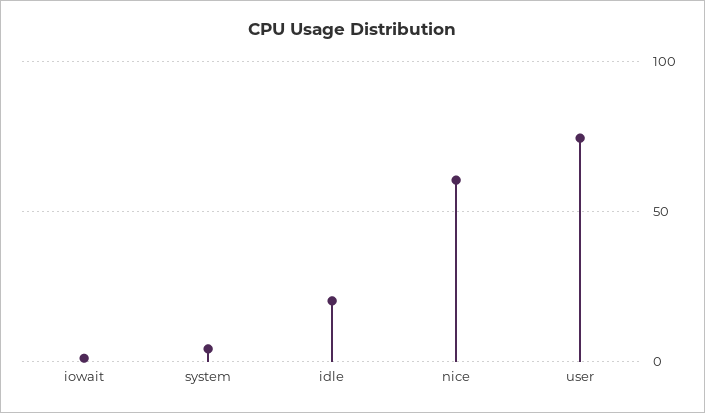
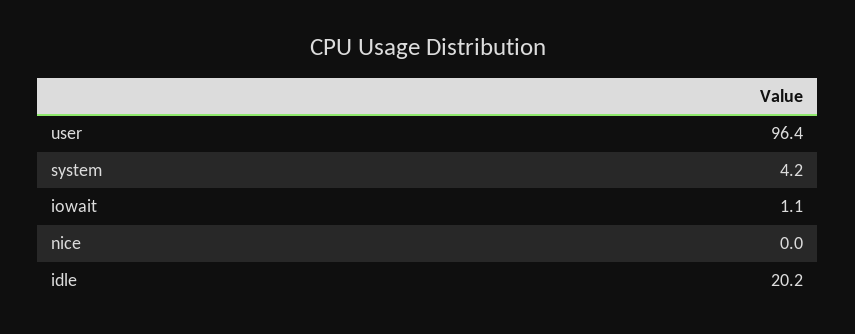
  {
    "iowait": 1.1,
    "system": 4.2,
    "idle": 20.2,
-   "nice": 60,
+   "nice": 0,
-   "user": 75
+   "user": 96.4
  }

